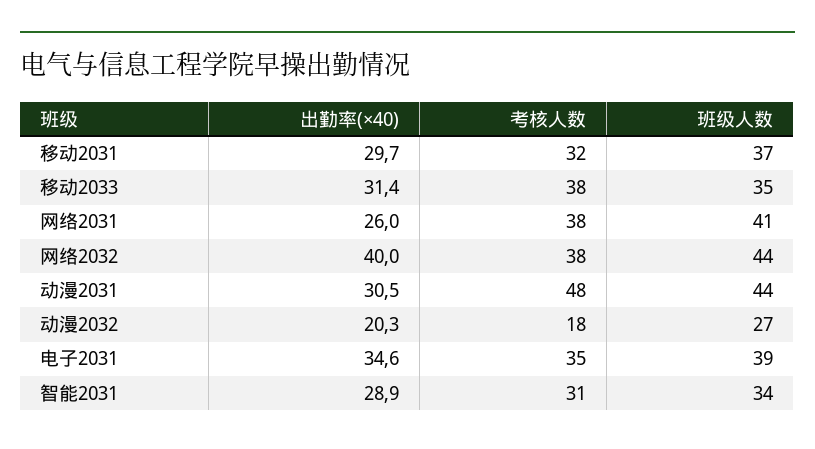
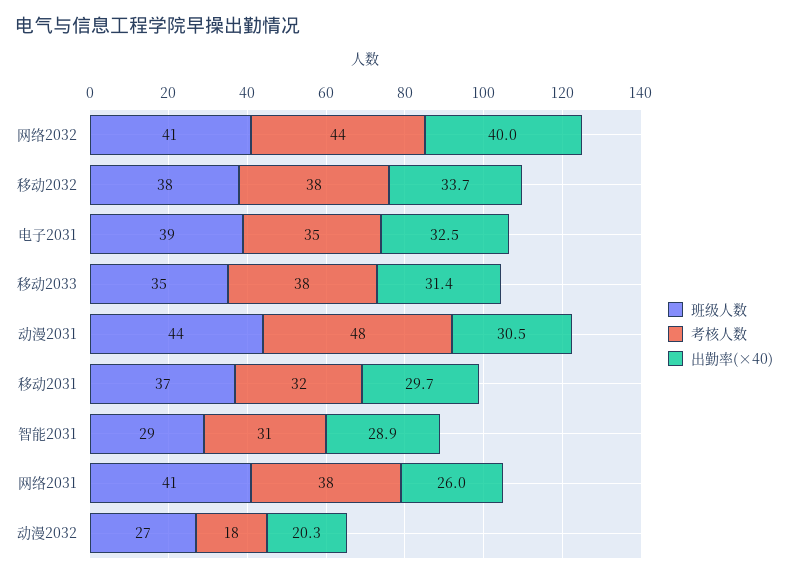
  {
    "出勤率(×40)": {
      "移动2031": 29.7,
      "移动2033": 31.4,
      "网络2031": 26,
      "网络2032": 40,
      "动漫2031": 30.5,
      "动漫2032": 20.3,
-     "电子2031": 34.6,
+     "电子2031": 32.5,
-     "智能2031": 28.9
+     "智能2031": 28.9,
+     "移动2032": 33.7
    },
    "考核人数": {
      "移动2031": 32,
      "移动2033": 38,
      "网络2031": 38,
-     "网络2032": 38,
+     "网络2032": 44,
      "动漫2031": 48,
      "动漫2032": 18,
      "电子2031": 35,
-     "智能2031": 31
+     "智能2031": 31,
+     "移动2032": 38
    },
    "班级人数": {
      "移动2031": 37,
      "移动2033": 35,
      "网络2031": 41,
-     "网络2032": 44,
+     "网络2032": 41,
      "动漫2031": 44,
      "动漫2032": 27,
      "电子2031": 39,
-     "智能2031": 34
+     "智能2031": 29,
+     "移动2032": 38
    }
  }

